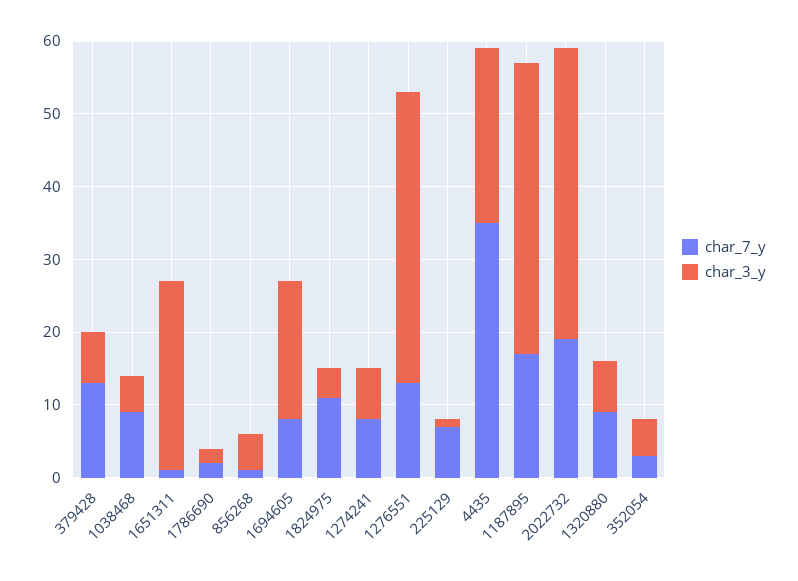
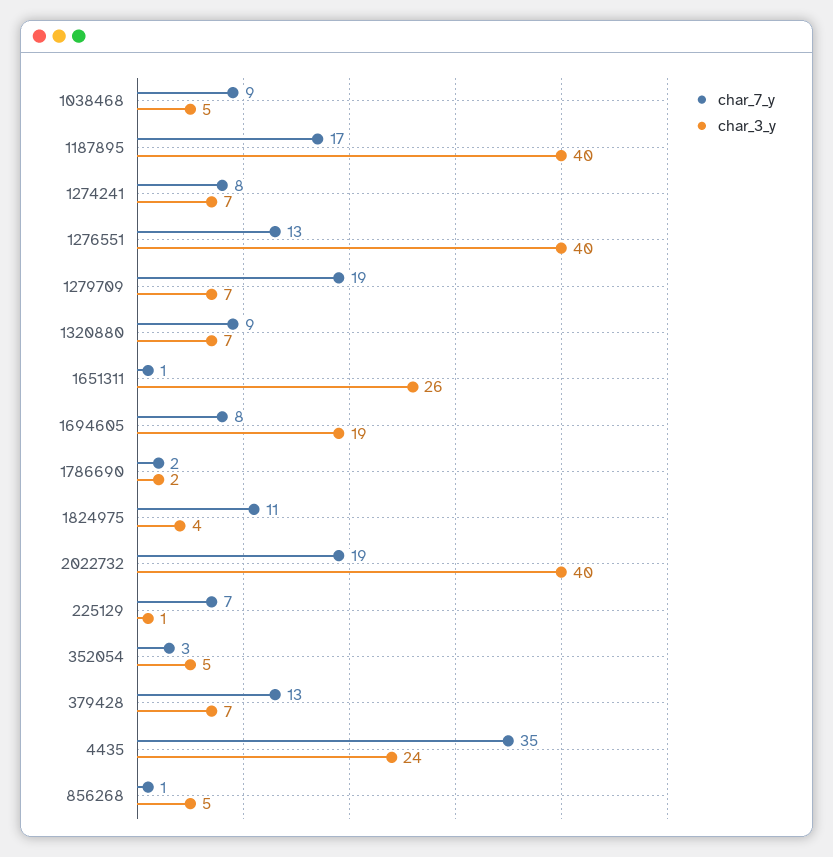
  {
    "char_7_y": {
      "379428": 13,
      "1038468": 9,
      "1651311": 1,
      "1786690": 2,
      "856268": 1,
      "1694605": 8,
      "1824975": 11,
      "1274241": 8,
      "1276551": 13,
      "225129": 7,
      "4435": 35,
      "1187895": 17,
      "2022732": 19,
      "1320880": 9,
-     "352054": 3
+     "352054": 3,
+     "1279709": 19
    },
    "char_3_y": {
      "379428": 7,
      "1038468": 5,
      "1651311": 26,
      "1786690": 2,
      "856268": 5,
      "1694605": 19,
      "1824975": 4,
      "1274241": 7,
      "1276551": 40,
      "225129": 1,
      "4435": 24,
      "1187895": 40,
      "2022732": 40,
      "1320880": 7,
-     "352054": 5
+     "352054": 5,
+     "1279709": 7
    }
  }

